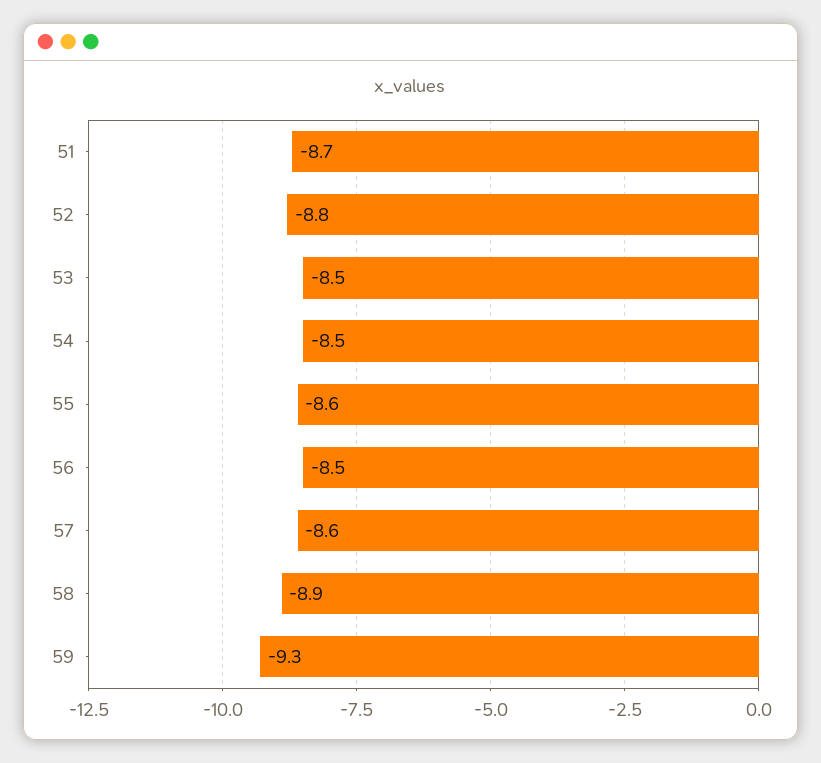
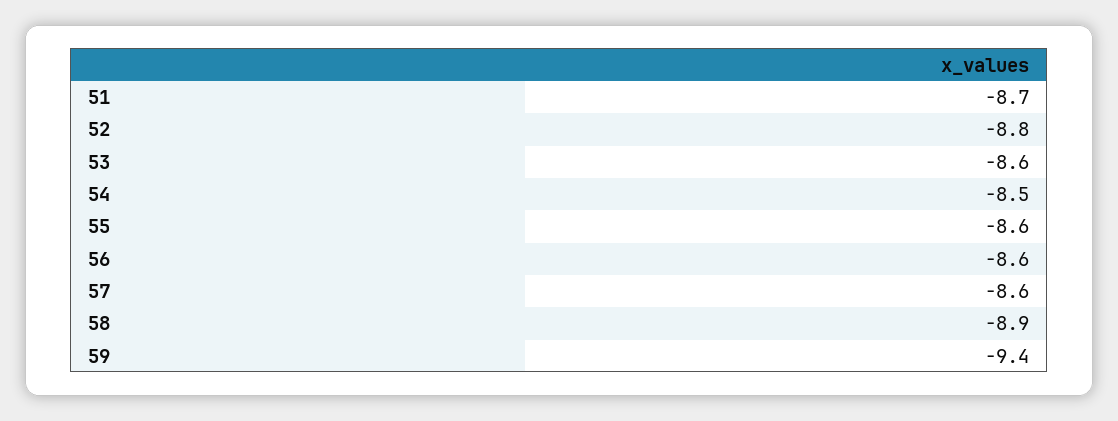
  {
    "51": -8.7,
    "52": -8.8,
-   "53": -8.5,
+   "53": -8.6,
    "54": -8.5,
    "55": -8.6,
-   "56": -8.5,
+   "56": -8.6,
    "57": -8.6,
    "58": -8.9,
-   "59": -9.3
+   "59": -9.4
  }

